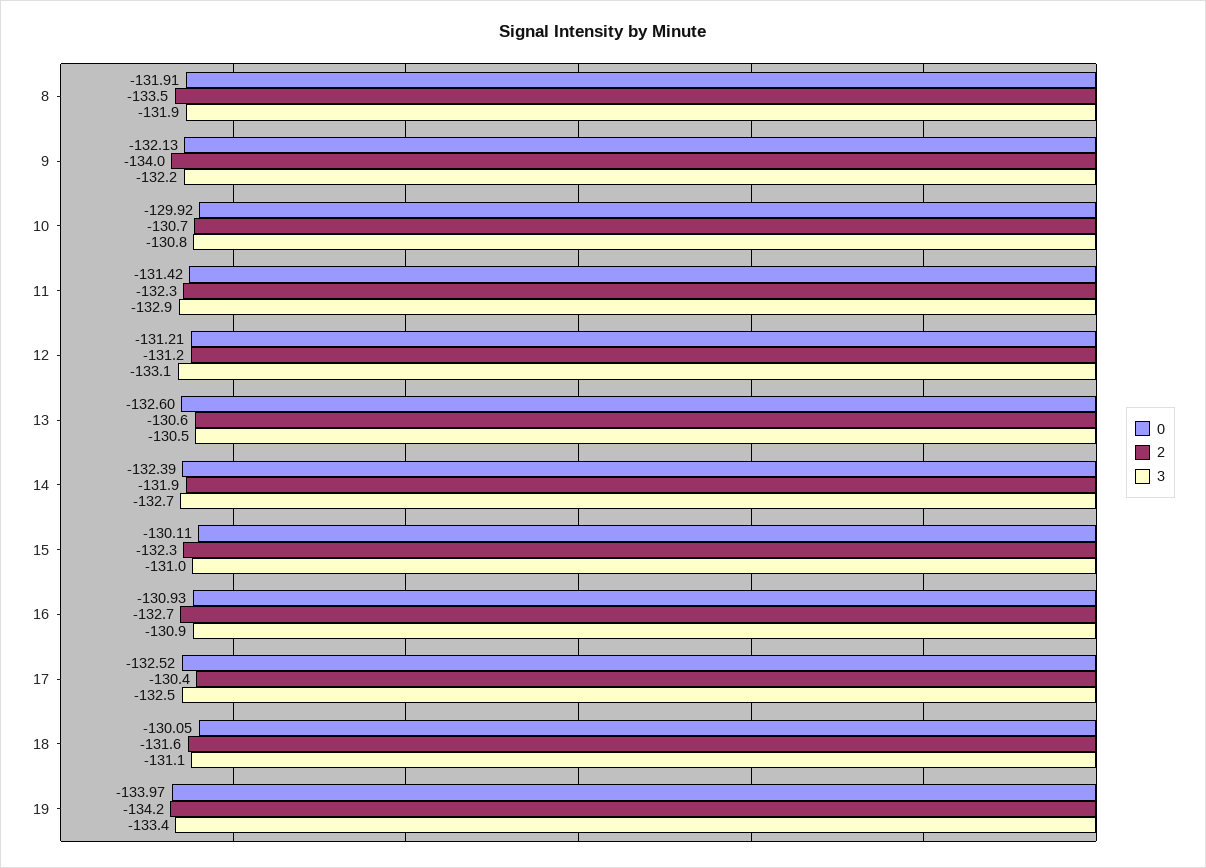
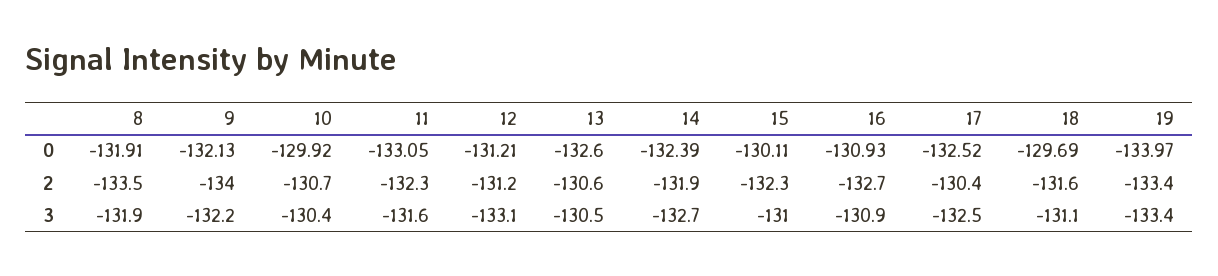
  {
    "0": {
      "8": -131.91,
      "9": -132.13,
      "10": -129.92,
-     "11": -131.42,
+     "11": -133.05,
      "12": -131.21,
      "13": -132.6,
      "14": -132.39,
      "15": -130.11,
      "16": -130.93,
      "17": -132.52,
-     "18": -130.05,
+     "18": -129.69,
      "19": -133.97
    },
    "2": {
      "8": -133.5,
      "9": -134,
      "10": -130.7,
      "11": -132.3,
      "12": -131.2,
      "13": -130.6,
      "14": -131.9,
      "15": -132.3,
      "16": -132.7,
      "17": -130.4,
      "18": -131.6,
-     "19": -134.2
+     "19": -133.4
    },
    "3": {
      "8": -131.9,
      "9": -132.2,
-     "10": -130.8,
+     "10": -130.4,
-     "11": -132.9,
+     "11": -131.6,
      "12": -133.1,
      "13": -130.5,
      "14": -132.7,
      "15": -131,
      "16": -130.9,
      "17": -132.5,
      "18": -131.1,
      "19": -133.4
    }
  }

